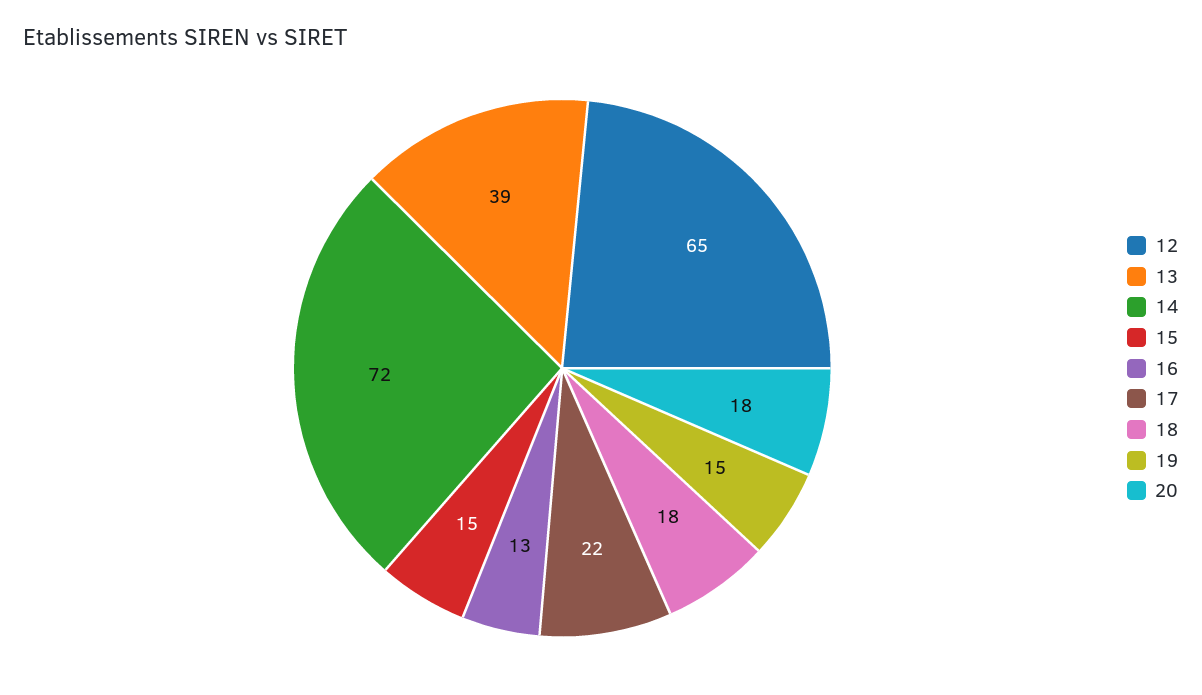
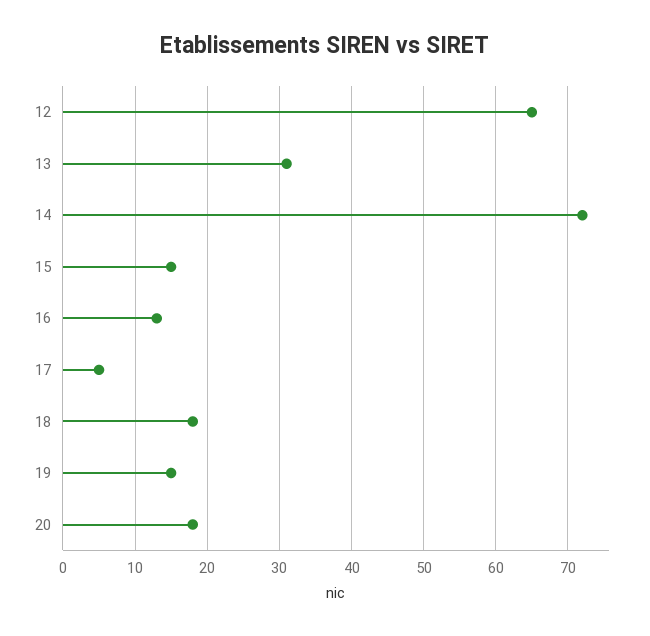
  {
    "12": 65,
-   "13": 39,
+   "13": 31,
    "14": 72,
    "15": 15,
    "16": 13,
-   "17": 22,
+   "17": 5,
    "18": 18,
    "19": 15,
    "20": 18
  }

